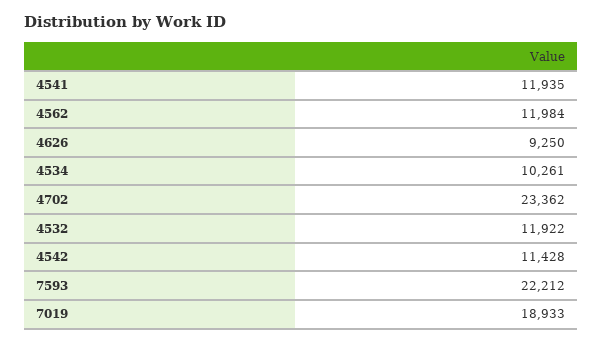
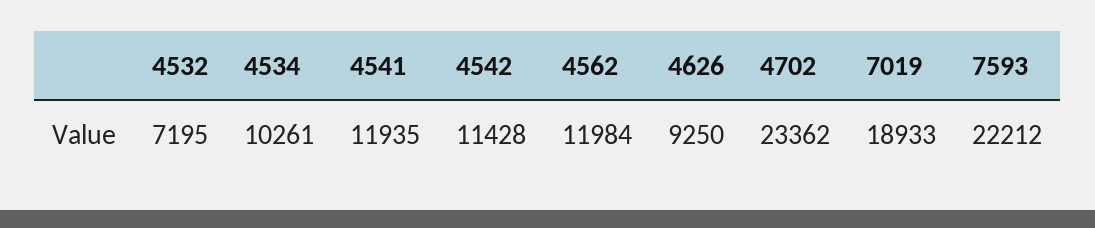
  {
    "4541": 11935,
    "4562": 11984,
    "4626": 9250,
    "4534": 10261,
    "4702": 23362,
-   "4532": 11922,
+   "4532": 7195,
    "4542": 11428,
    "7593": 22212,
    "7019": 18933
  }

